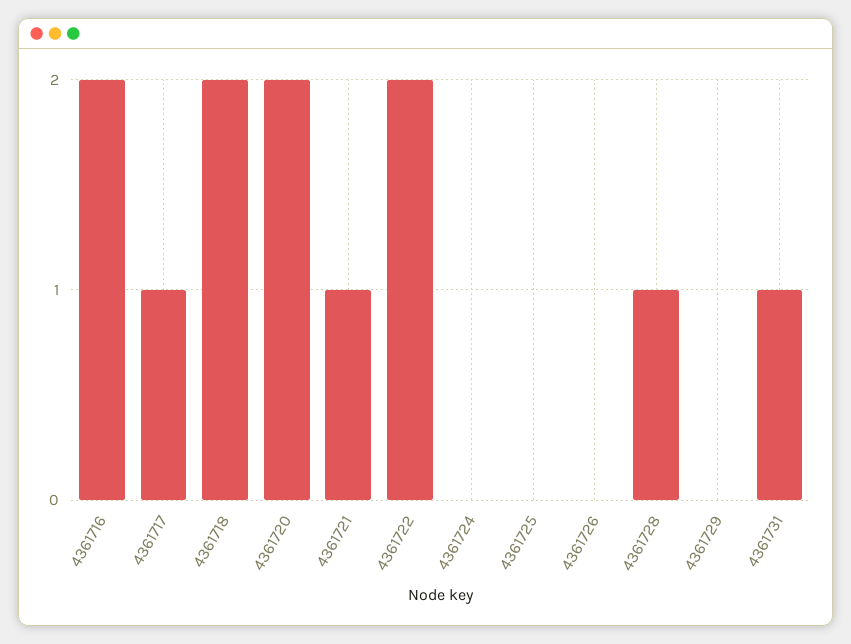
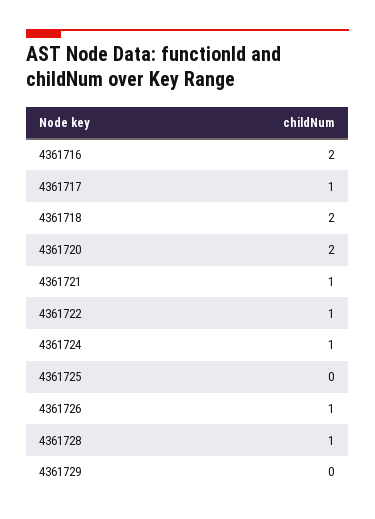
  {
    "4361716": 2,
    "4361717": 1,
    "4361718": 2,
    "4361720": 2,
    "4361721": 1,
-   "4361722": 2,
+   "4361722": 1,
-   "4361724": 0,
+   "4361724": 1,
    "4361725": 0,
-   "4361726": 0,
+   "4361726": 1,
    "4361728": 1,
-   "4361729": 0,
+   "4361729": 0
-   "4361731": 1
  }

